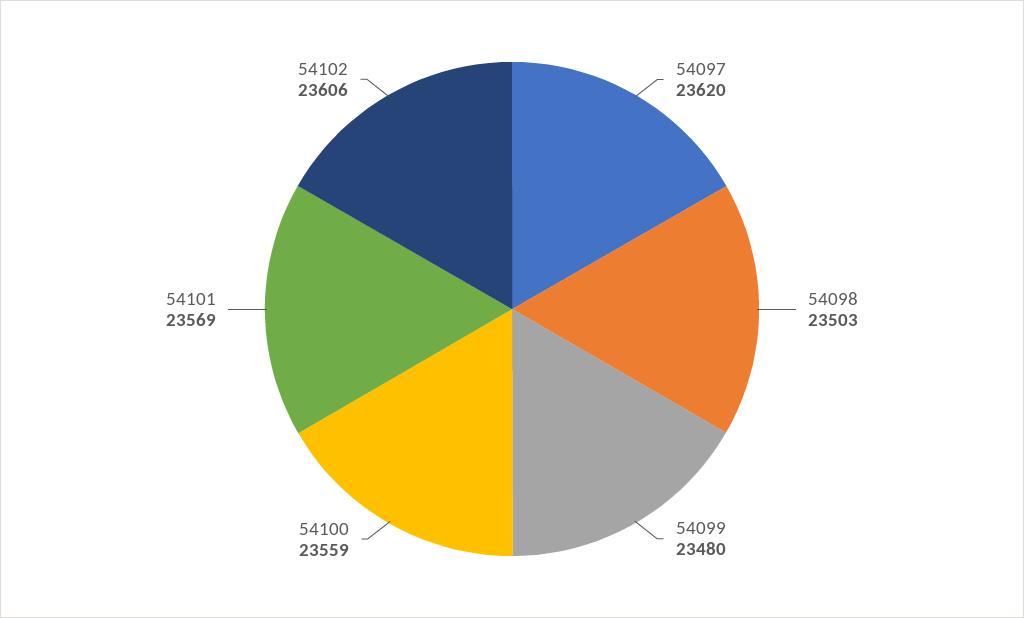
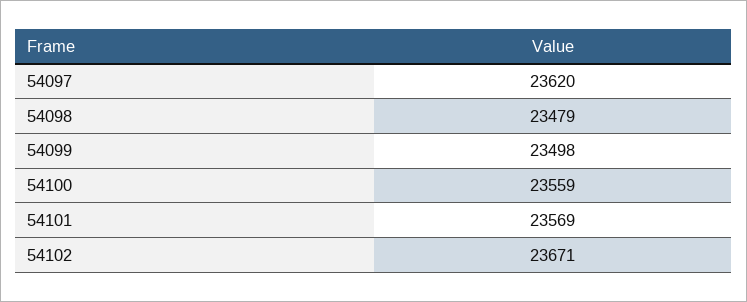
  {
    "54097": 23620,
-   "54098": 23503,
+   "54098": 23479,
-   "54099": 23480,
+   "54099": 23498,
    "54100": 23559,
    "54101": 23569,
-   "54102": 23606
+   "54102": 23671
  }

